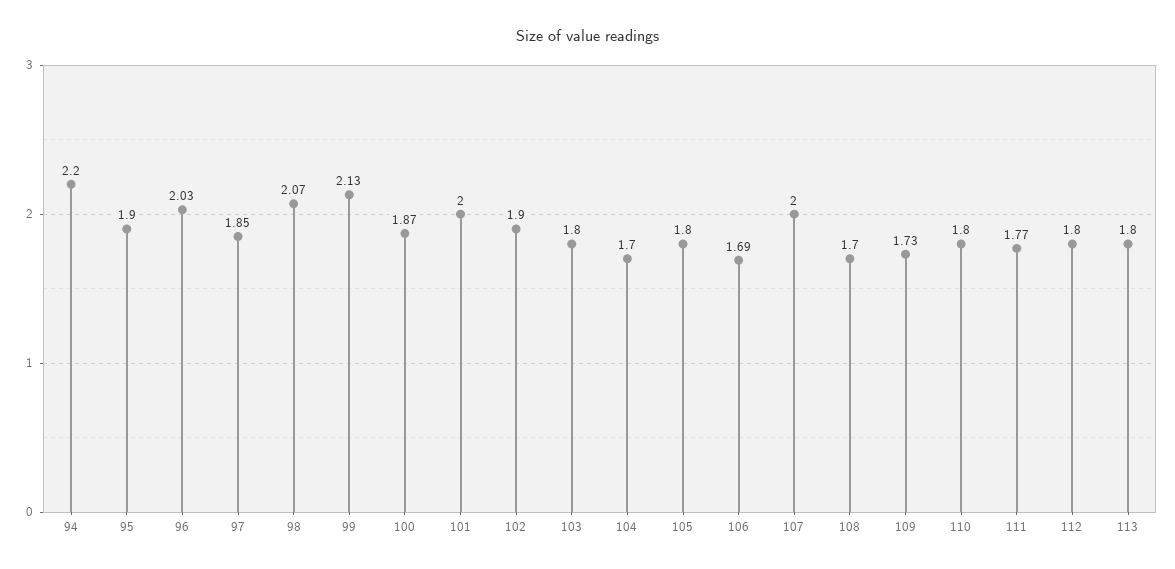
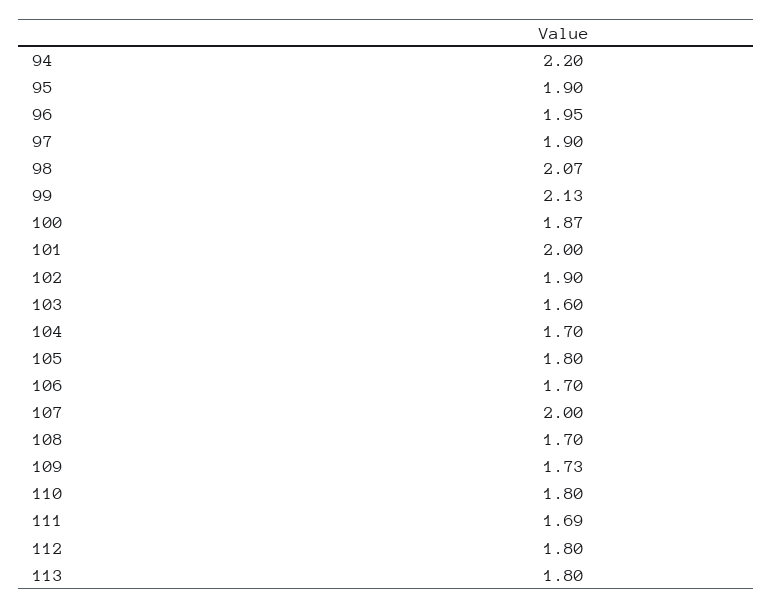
  {
    "94": 2.2,
    "95": 1.9,
-   "96": 2.03,
+   "96": 1.95,
-   "97": 1.85,
+   "97": 1.9,
    "98": 2.07,
    "99": 2.13,
    "100": 1.87,
    "101": 2,
    "102": 1.9,
-   "103": 1.8,
+   "103": 1.6,
    "104": 1.7,
    "105": 1.8,
-   "106": 1.69,
+   "106": 1.7,
    "107": 2,
    "108": 1.7,
    "109": 1.73,
    "110": 1.8,
-   "111": 1.77,
+   "111": 1.69,
    "112": 1.8,
    "113": 1.8
  }

